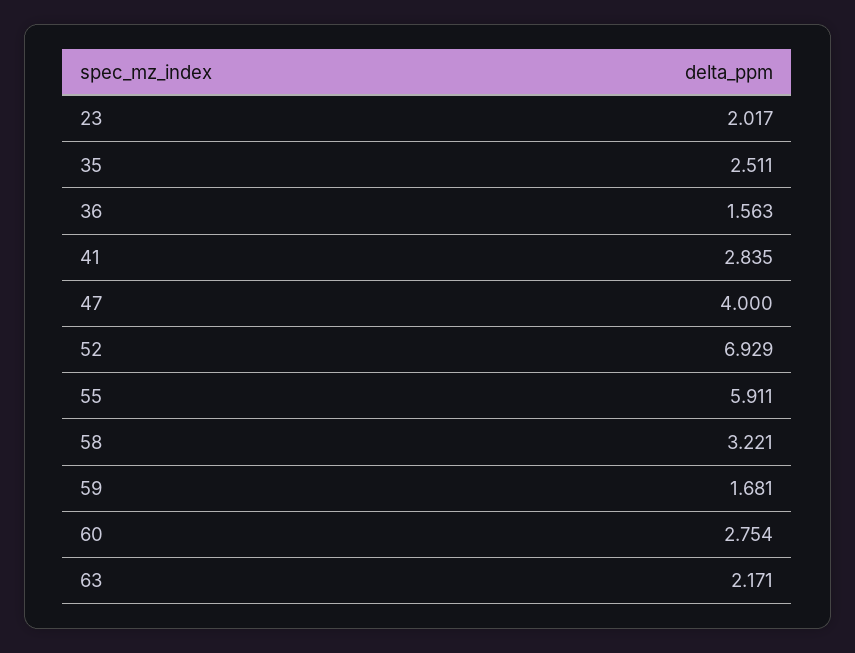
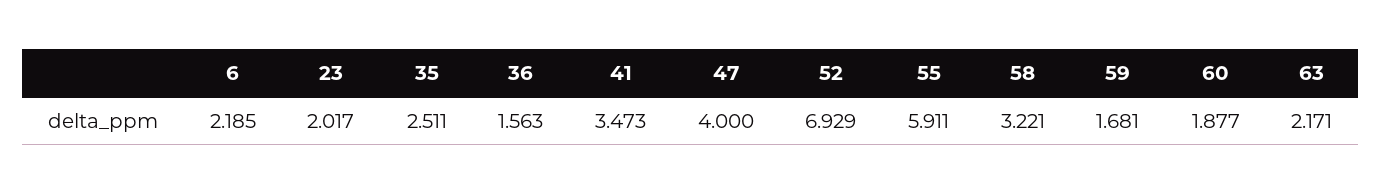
  {
    "23": 2.017,
    "35": 2.511,
    "36": 1.563,
-   "41": 2.835,
+   "41": 3.473,
    "47": 4,
    "52": 6.929,
    "55": 5.911,
    "58": 3.221,
    "59": 1.681,
-   "60": 2.754,
+   "60": 1.877,
-   "63": 2.171
+   "63": 2.171,
+   "6": 2.185
  }

